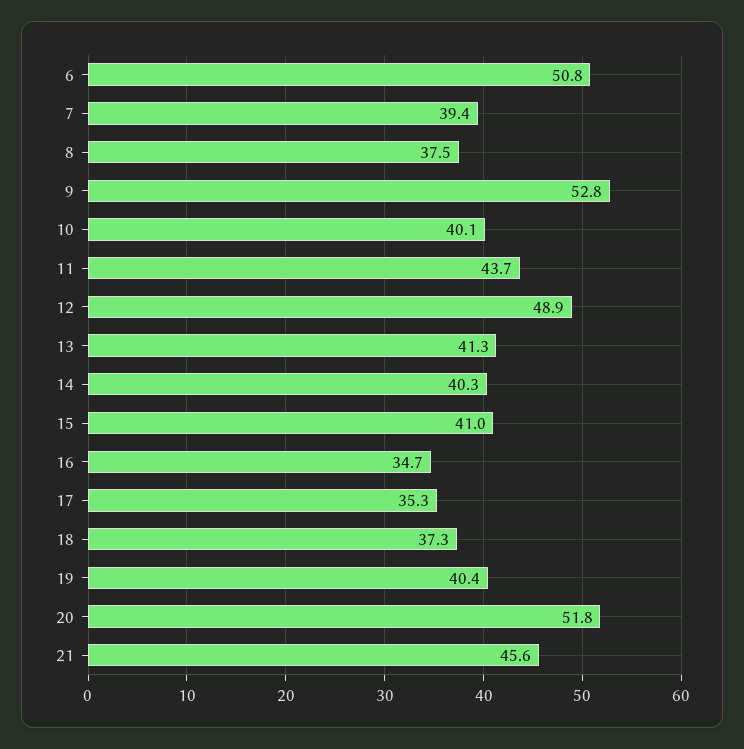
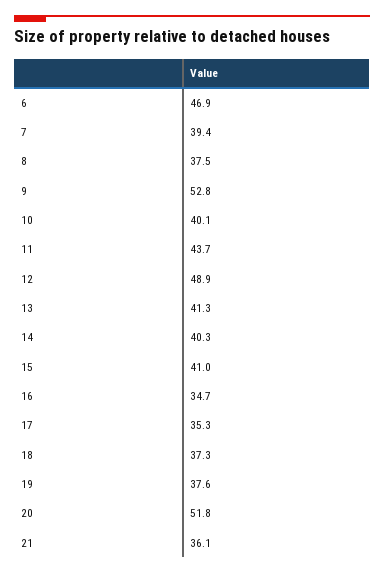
  {
-   "6": 50.8,
+   "6": 46.9,
    "7": 39.4,
    "8": 37.5,
    "9": 52.8,
    "10": 40.1,
    "11": 43.7,
    "12": 48.9,
    "13": 41.3,
    "14": 40.3,
    "15": 41,
    "16": 34.7,
    "17": 35.3,
    "18": 37.3,
-   "19": 40.4,
+   "19": 37.6,
    "20": 51.8,
-   "21": 45.6
+   "21": 36.1
  }

